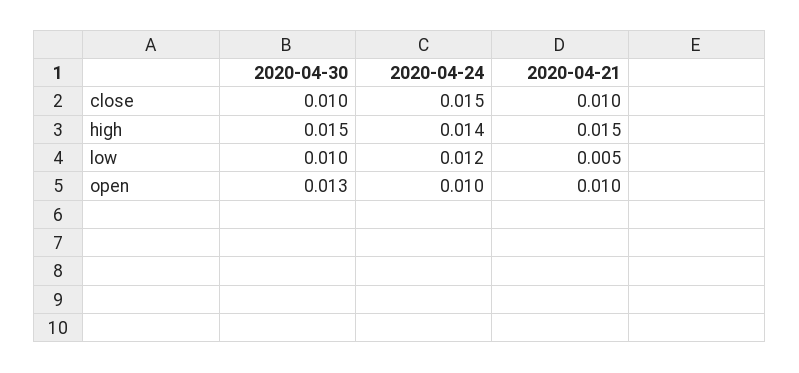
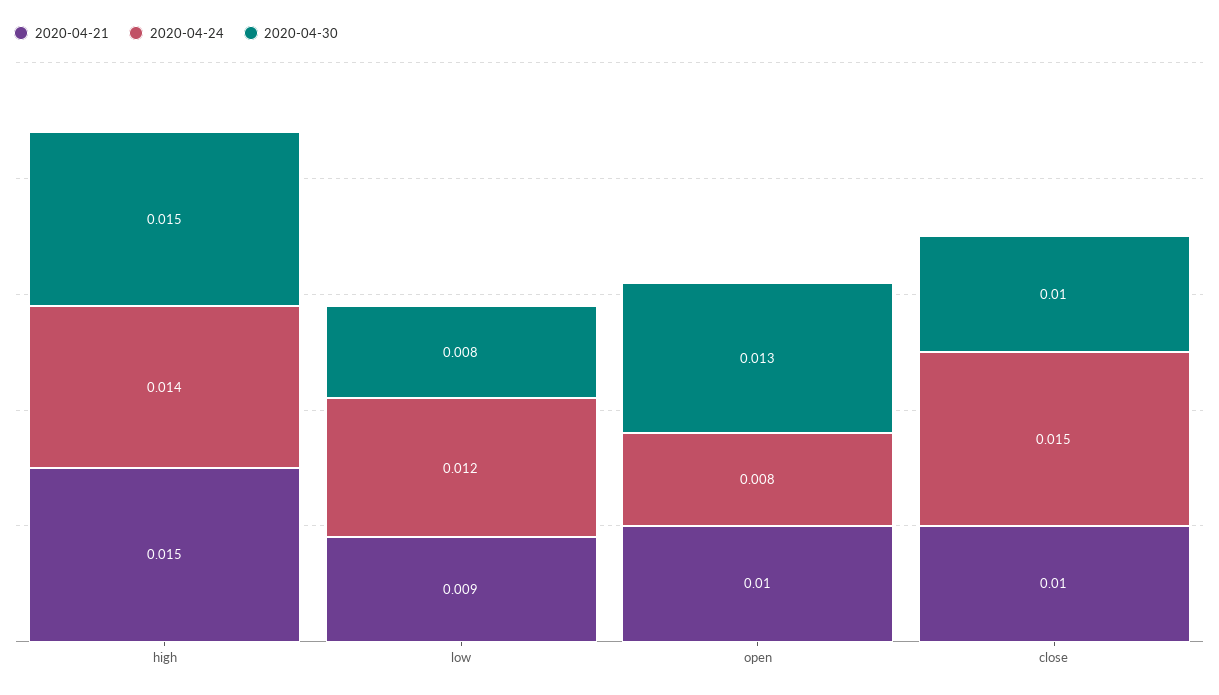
  {
    "2020-04-30": {
      "close": 0.01,
      "high": 0.015,
-     "low": 0.01,
+     "low": 0.008,
      "open": 0.013
    },
    "2020-04-24": {
      "close": 0.015,
      "high": 0.014,
      "low": 0.012,
-     "open": 0.01
+     "open": 0.008
    },
    "2020-04-21": {
      "close": 0.01,
      "high": 0.015,
-     "low": 0.005,
+     "low": 0.009,
      "open": 0.01
    }
  }

